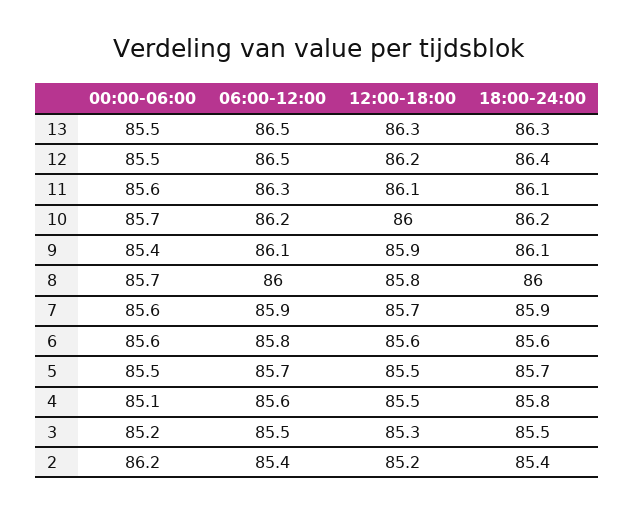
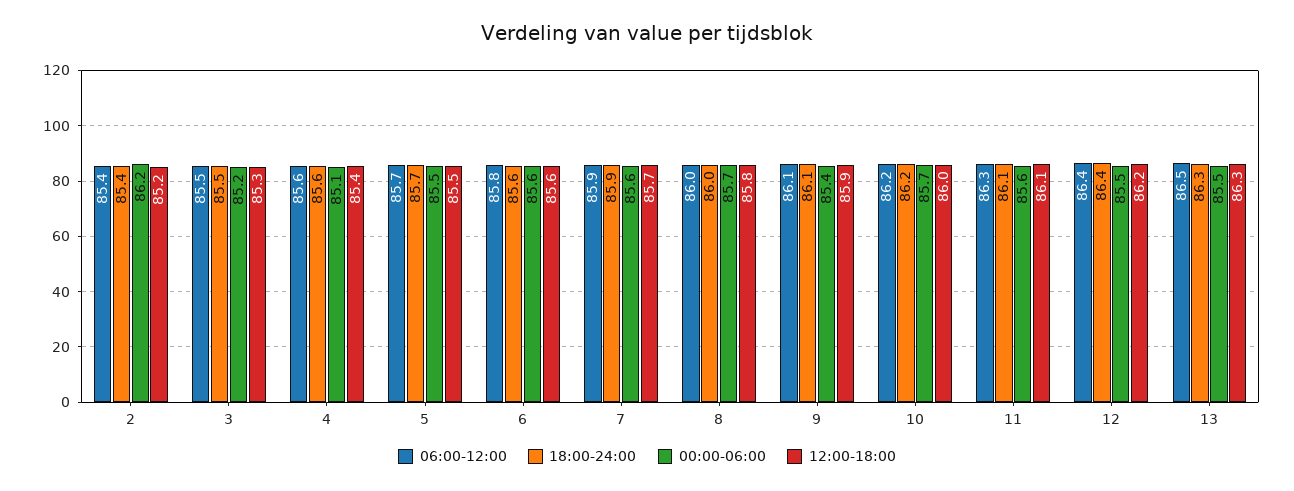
  {
    "00:00-06:00": {
      "13": 85.5,
      "12": 85.5,
      "11": 85.6,
      "10": 85.7,
      "9": 85.4,
      "8": 85.7,
      "7": 85.6,
      "6": 85.6,
      "5": 85.5,
      "4": 85.1,
      "3": 85.2,
      "2": 86.2
    },
    "06:00-12:00": {
      "13": 86.5,
-     "12": 86.5,
+     "12": 86.4,
      "11": 86.3,
      "10": 86.2,
      "9": 86.1,
      "8": 86,
      "7": 85.9,
      "6": 85.8,
      "5": 85.7,
      "4": 85.6,
      "3": 85.5,
      "2": 85.4
    },
    "12:00-18:00": {
      "13": 86.3,
      "12": 86.2,
      "11": 86.1,
      "10": 86,
      "9": 85.9,
      "8": 85.8,
      "7": 85.7,
      "6": 85.6,
      "5": 85.5,
-     "4": 85.5,
+     "4": 85.4,
      "3": 85.3,
      "2": 85.2
    },
    "18:00-24:00": {
      "13": 86.3,
      "12": 86.4,
      "11": 86.1,
      "10": 86.2,
      "9": 86.1,
      "8": 86,
      "7": 85.9,
      "6": 85.6,
      "5": 85.7,
-     "4": 85.8,
+     "4": 85.6,
      "3": 85.5,
      "2": 85.4
    }
  }

